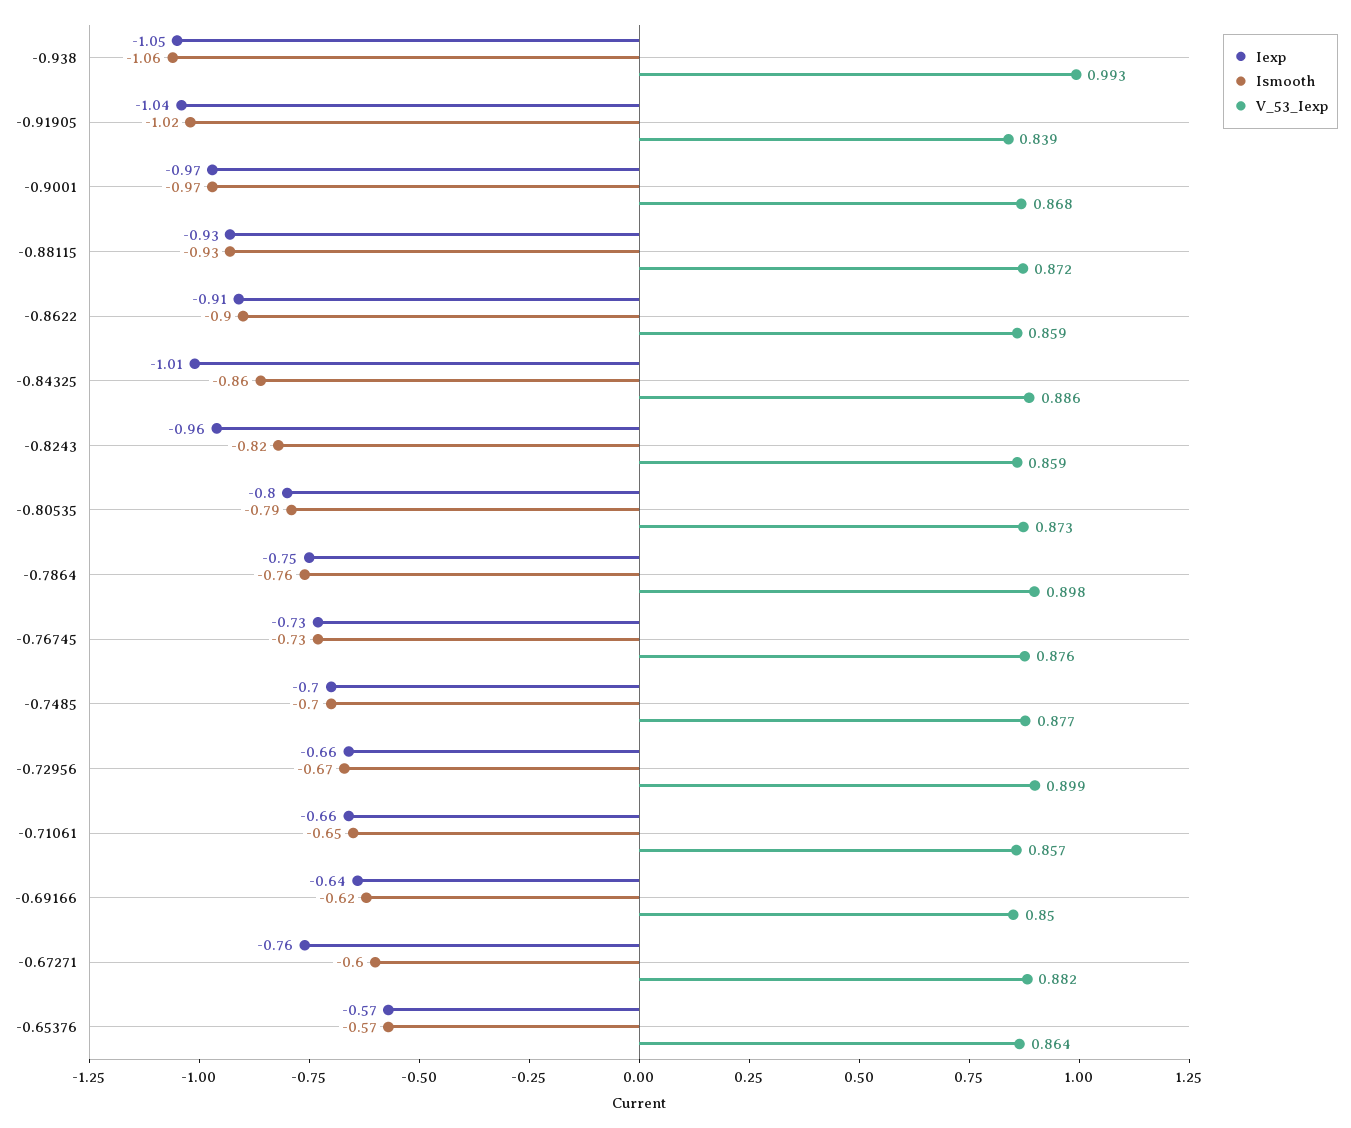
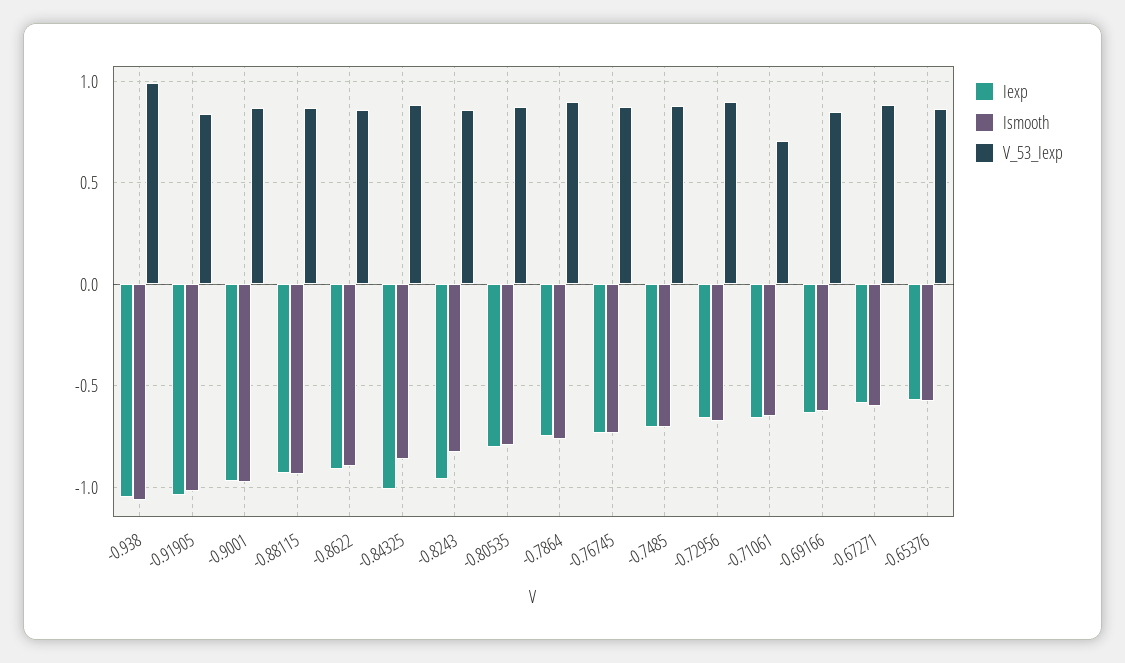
  {
    "Iexp": {
      "-0.938": -1.05,
      "-0.91905": -1.04,
      "-0.9001": -0.97,
      "-0.88115": -0.93,
      "-0.8622": -0.91,
      "-0.84325": -1.01,
      "-0.8243": -0.96,
      "-0.80535": -0.8,
      "-0.7864": -0.75,
      "-0.76745": -0.73,
      "-0.7485": -0.7,
      "-0.72956": -0.66,
      "-0.71061": -0.66,
      "-0.69166": -0.64,
-     "-0.67271": -0.76,
+     "-0.67271": -0.6,
      "-0.65376": -0.57
    },
    "Ismooth": {
      "-0.938": -1.06,
      "-0.91905": -1.02,
      "-0.9001": -0.97,
      "-0.88115": -0.93,
      "-0.8622": -0.9,
      "-0.84325": -0.86,
      "-0.8243": -0.82,
      "-0.80535": -0.79,
      "-0.7864": -0.76,
      "-0.76745": -0.73,
      "-0.7485": -0.7,
      "-0.72956": -0.67,
      "-0.71061": -0.65,
      "-0.69166": -0.62,
      "-0.67271": -0.6,
      "-0.65376": -0.57
    },
    "V_53_Iexp": {
      "-0.938": 0.993,
      "-0.91905": 0.839,
      "-0.9001": 0.868,
      "-0.88115": 0.872,
      "-0.8622": 0.859,
      "-0.84325": 0.886,
      "-0.8243": 0.859,
      "-0.80535": 0.873,
      "-0.7864": 0.898,
      "-0.76745": 0.876,
      "-0.7485": 0.877,
      "-0.72956": 0.899,
-     "-0.71061": 0.857,
+     "-0.71061": 0.7,
      "-0.69166": 0.85,
      "-0.67271": 0.882,
      "-0.65376": 0.864
    }
  }

